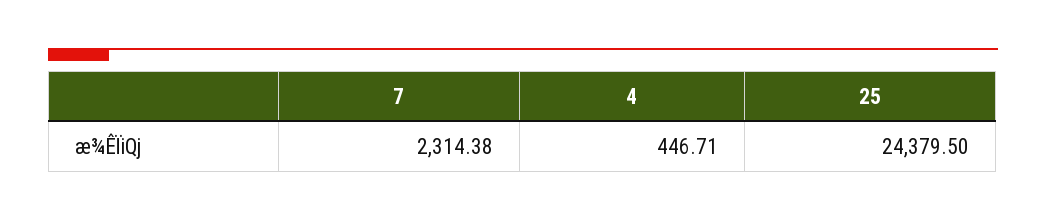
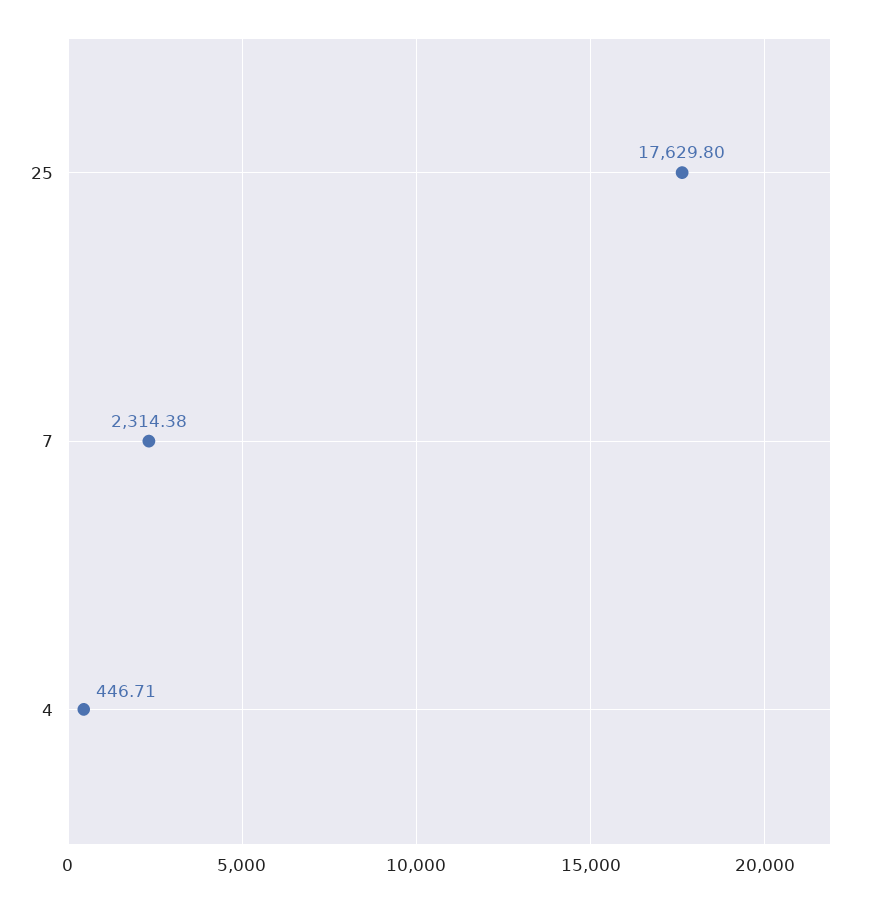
  {
    "7": 2314.38,
    "4": 446.71,
-   "25": 24379.5
+   "25": 17629.8
  }

